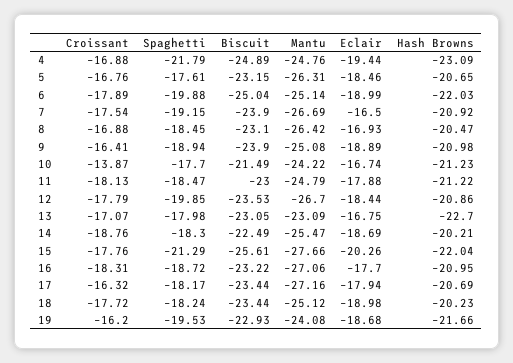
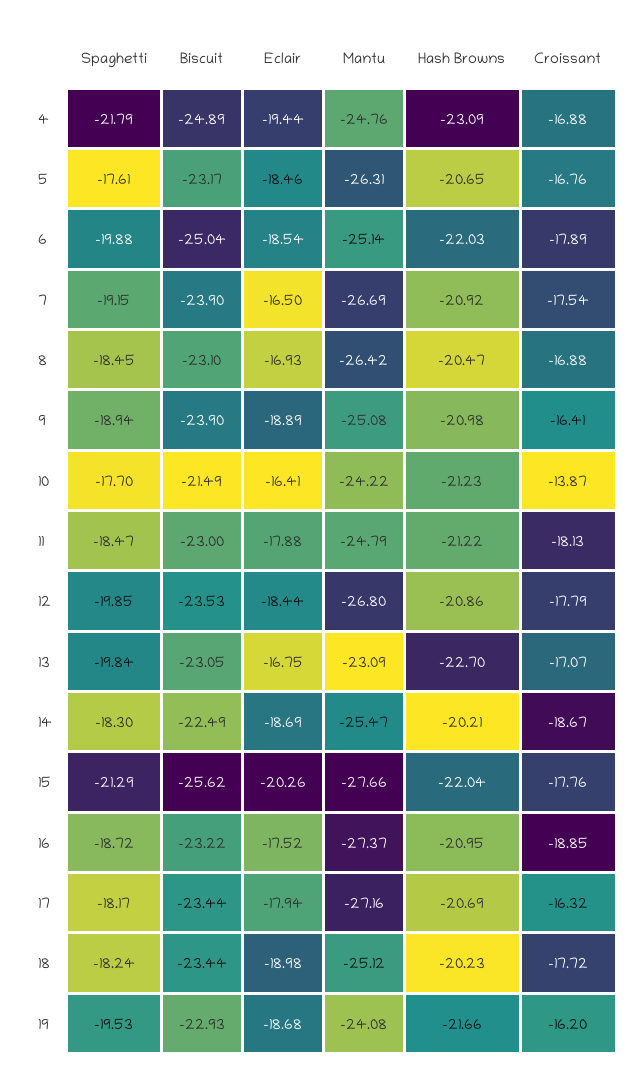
  {
    "Croissant": {
      "4": -16.88,
      "5": -16.76,
      "6": -17.89,
      "7": -17.54,
      "8": -16.88,
      "9": -16.41,
      "10": -13.87,
      "11": -18.13,
      "12": -17.79,
      "13": -17.07,
-     "14": -18.76,
+     "14": -18.67,
      "15": -17.76,
-     "16": -18.31,
+     "16": -18.85,
      "17": -16.32,
      "18": -17.72,
      "19": -16.2
    },
    "Spaghetti": {
      "4": -21.79,
      "5": -17.61,
      "6": -19.88,
      "7": -19.15,
      "8": -18.45,
      "9": -18.94,
      "10": -17.7,
      "11": -18.47,
      "12": -19.85,
-     "13": -17.98,
+     "13": -19.84,
      "14": -18.3,
      "15": -21.29,
      "16": -18.72,
      "17": -18.17,
      "18": -18.24,
      "19": -19.53
    },
    "Biscuit": {
      "4": -24.89,
-     "5": -23.15,
+     "5": -23.17,
      "6": -25.04,
      "7": -23.9,
      "8": -23.1,
      "9": -23.9,
      "10": -21.49,
      "11": -23,
      "12": -23.53,
      "13": -23.05,
      "14": -22.49,
-     "15": -25.61,
+     "15": -25.62,
      "16": -23.22,
      "17": -23.44,
      "18": -23.44,
      "19": -22.93
    },
    "Mantu": {
      "4": -24.76,
      "5": -26.31,
      "6": -25.14,
      "7": -26.69,
      "8": -26.42,
      "9": -25.08,
      "10": -24.22,
      "11": -24.79,
-     "12": -26.7,
+     "12": -26.8,
      "13": -23.09,
      "14": -25.47,
      "15": -27.66,
-     "16": -27.06,
+     "16": -27.37,
      "17": -27.16,
      "18": -25.12,
      "19": -24.08
    },
    "Eclair": {
      "4": -19.44,
      "5": -18.46,
-     "6": -18.99,
+     "6": -18.54,
      "7": -16.5,
      "8": -16.93,
      "9": -18.89,
-     "10": -16.74,
+     "10": -16.41,
      "11": -17.88,
      "12": -18.44,
      "13": -16.75,
      "14": -18.69,
      "15": -20.26,
-     "16": -17.7,
+     "16": -17.52,
      "17": -17.94,
      "18": -18.98,
      "19": -18.68
    },
    "Hash Browns": {
      "4": -23.09,
      "5": -20.65,
      "6": -22.03,
      "7": -20.92,
      "8": -20.47,
      "9": -20.98,
      "10": -21.23,
      "11": -21.22,
      "12": -20.86,
      "13": -22.7,
      "14": -20.21,
      "15": -22.04,
      "16": -20.95,
      "17": -20.69,
      "18": -20.23,
      "19": -21.66
    }
  }

